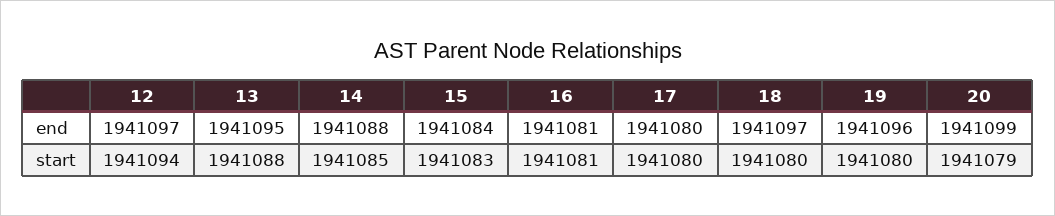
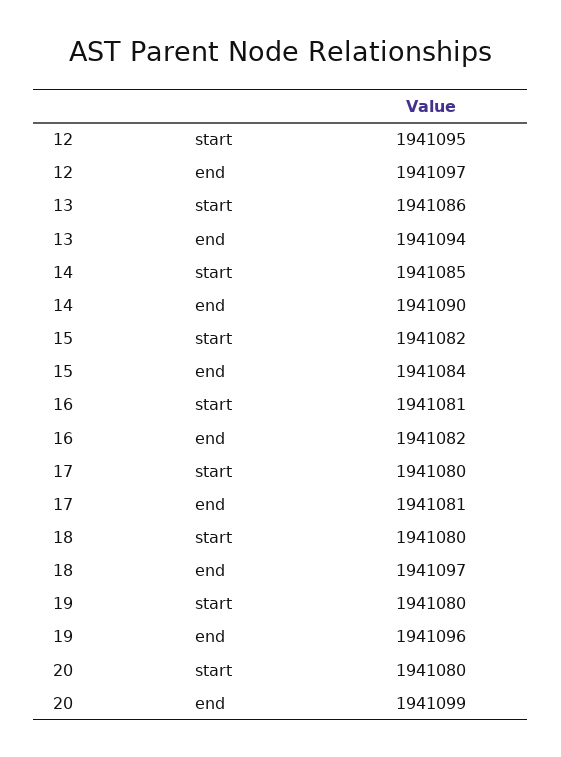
  {
    "12": {
      "end": 1941097,
-     "start": 1941094
+     "start": 1941095
    },
    "13": {
-     "end": 1941095,
+     "end": 1941094,
-     "start": 1941088
+     "start": 1941086
    },
    "14": {
-     "end": 1941088,
+     "end": 1941090,
      "start": 1941085
    },
    "15": {
      "end": 1941084,
-     "start": 1941083
+     "start": 1941082
    },
    "16": {
-     "end": 1941081,
+     "end": 1941082,
      "start": 1941081
    },
    "17": {
-     "end": 1941080,
+     "end": 1941081,
      "start": 1941080
    },
    "18": {
      "end": 1941097,
      "start": 1941080
    },
    "19": {
      "end": 1941096,
      "start": 1941080
    },
    "20": {
      "end": 1941099,
-     "start": 1941079
+     "start": 1941080
    }
  }

